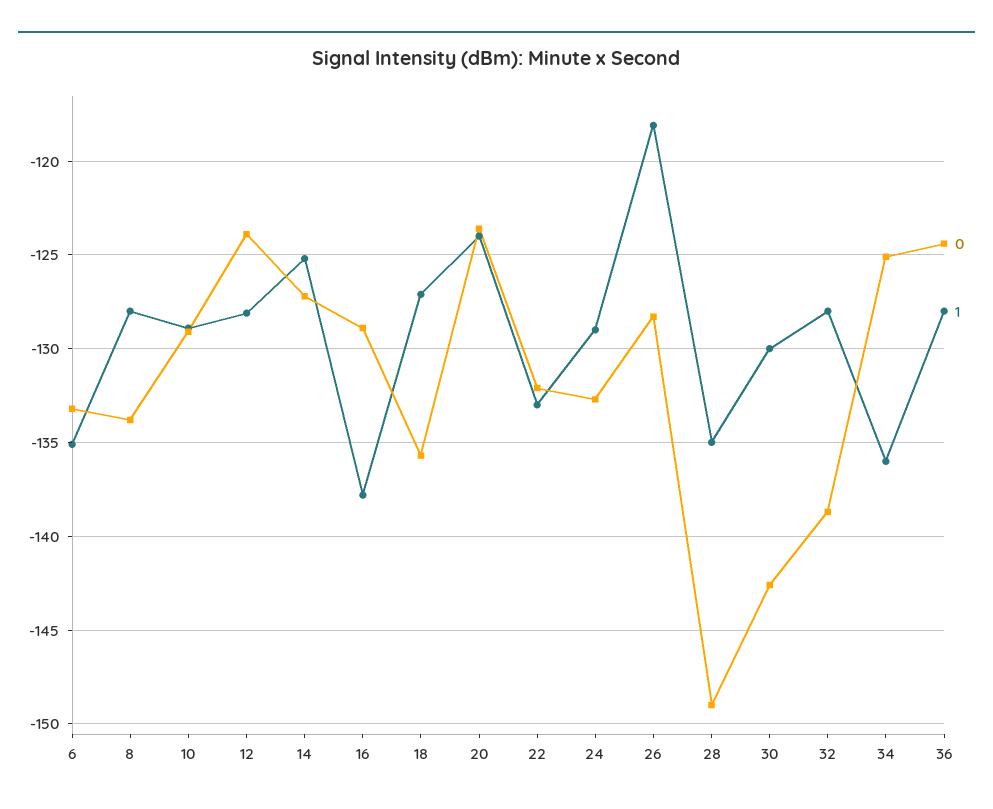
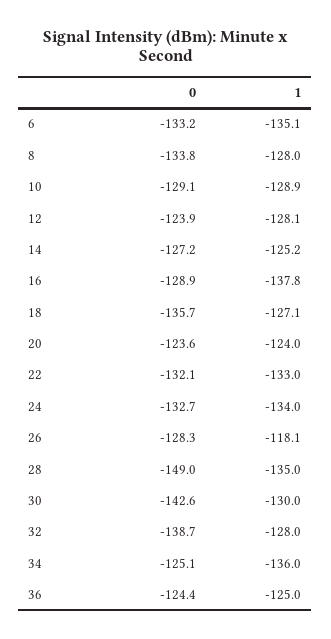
  {
    "0": {
      "6": -133.2,
      "8": -133.8,
      "10": -129.1,
      "12": -123.9,
      "14": -127.2,
      "16": -128.9,
      "18": -135.7,
      "20": -123.6,
      "22": -132.1,
      "24": -132.7,
      "26": -128.3,
      "28": -149,
      "30": -142.6,
      "32": -138.7,
      "34": -125.1,
      "36": -124.4
    },
    "1": {
      "6": -135.1,
      "8": -128,
      "10": -128.9,
      "12": -128.1,
      "14": -125.2,
      "16": -137.8,
      "18": -127.1,
      "20": -124,
      "22": -133,
-     "24": -129,
+     "24": -134,
      "26": -118.1,
      "28": -135,
      "30": -130,
      "32": -128,
      "34": -136,
-     "36": -128
+     "36": -125
    }
  }

